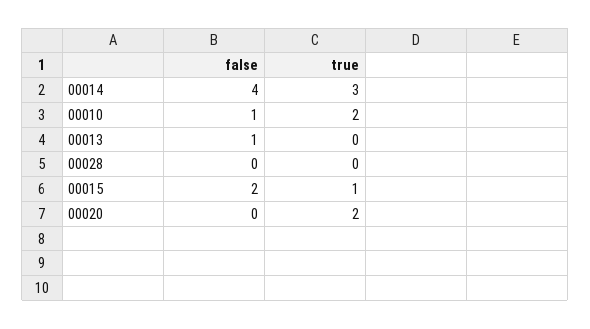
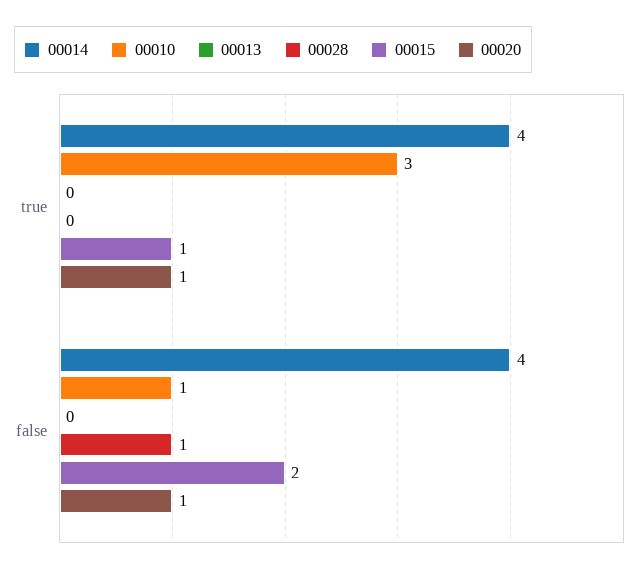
  {
    "00014": {
      "false": 4,
-     "true": 3
+     "true": 4
    },
    "00010": {
      "false": 1,
-     "true": 2
+     "true": 3
    },
    "00013": {
-     "false": 1,
+     "false": 0,
      "true": 0
    },
    "00028": {
-     "false": 0,
+     "false": 1,
      "true": 0
    },
    "00015": {
      "false": 2,
      "true": 1
    },
    "00020": {
-     "false": 0,
+     "false": 1,
-     "true": 2
+     "true": 1
    }
  }

